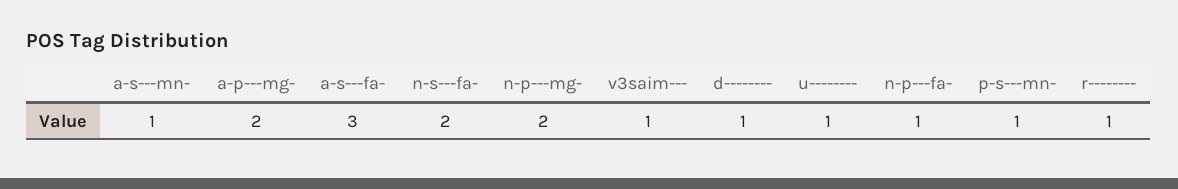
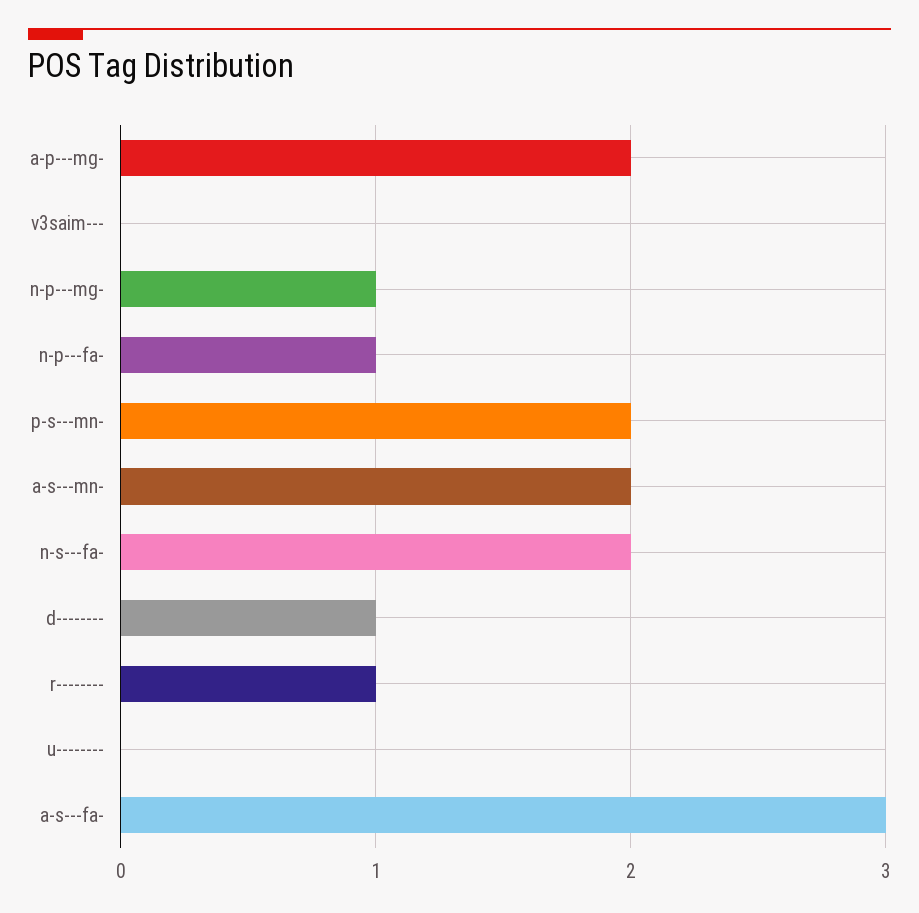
  {
-   "a-s---mn-": 1,
+   "a-s---mn-": 2,
    "a-p---mg-": 2,
    "a-s---fa-": 3,
    "n-s---fa-": 2,
-   "n-p---mg-": 2,
+   "n-p---mg-": 1,
-   "v3saim---": 1,
+   "v3saim---": 0,
    "d--------": 1,
-   "u--------": 1,
+   "u--------": 0,
    "n-p---fa-": 1,
-   "p-s---mn-": 1,
+   "p-s---mn-": 2,
    "r--------": 1
  }

